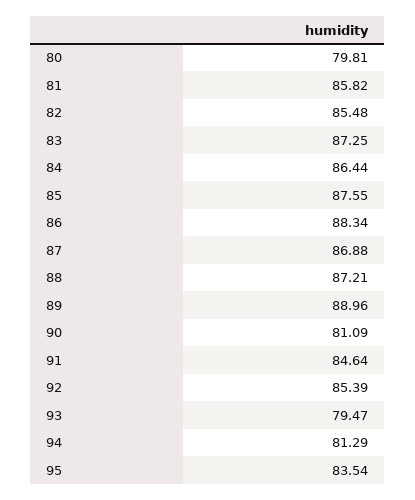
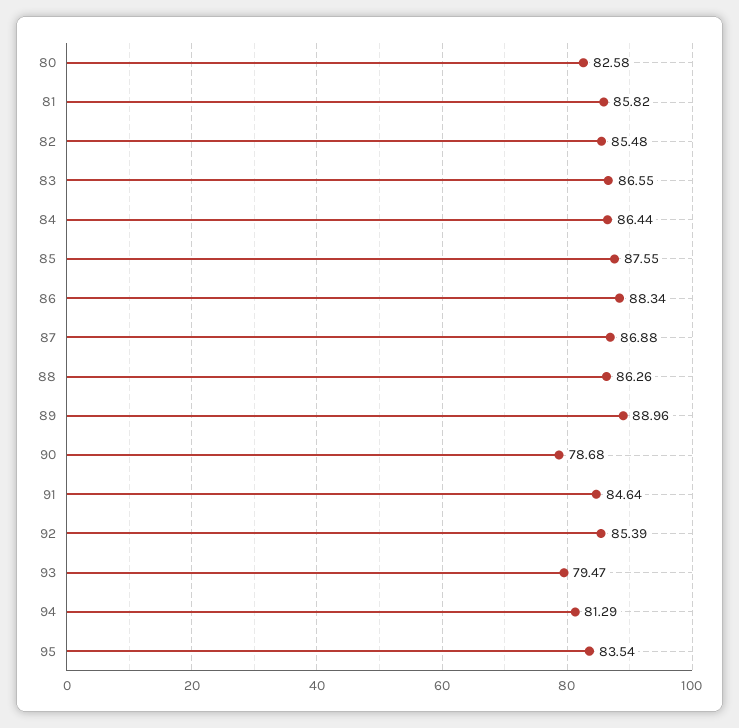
  {
-   "80": 79.81,
+   "80": 82.58,
    "81": 85.82,
    "82": 85.48,
-   "83": 87.25,
+   "83": 86.55,
    "84": 86.44,
    "85": 87.55,
    "86": 88.34,
    "87": 86.88,
-   "88": 87.21,
+   "88": 86.26,
    "89": 88.96,
-   "90": 81.09,
+   "90": 78.68,
    "91": 84.64,
    "92": 85.39,
    "93": 79.47,
    "94": 81.29,
    "95": 83.54
  }

